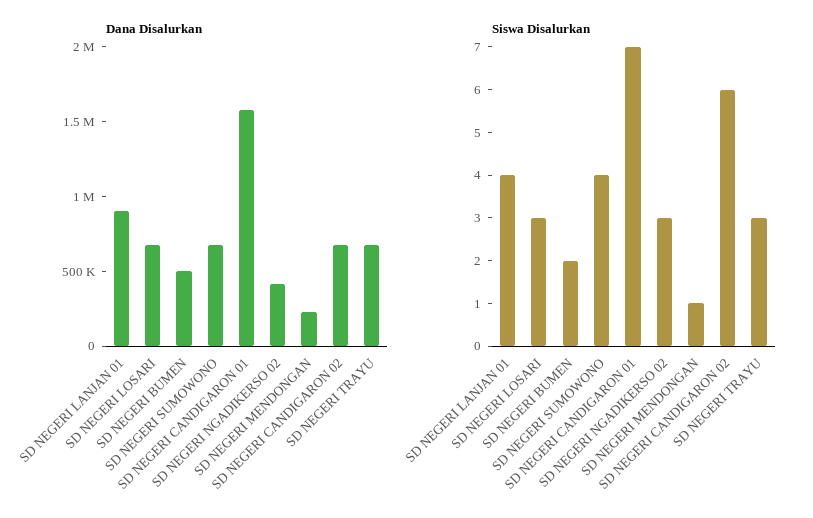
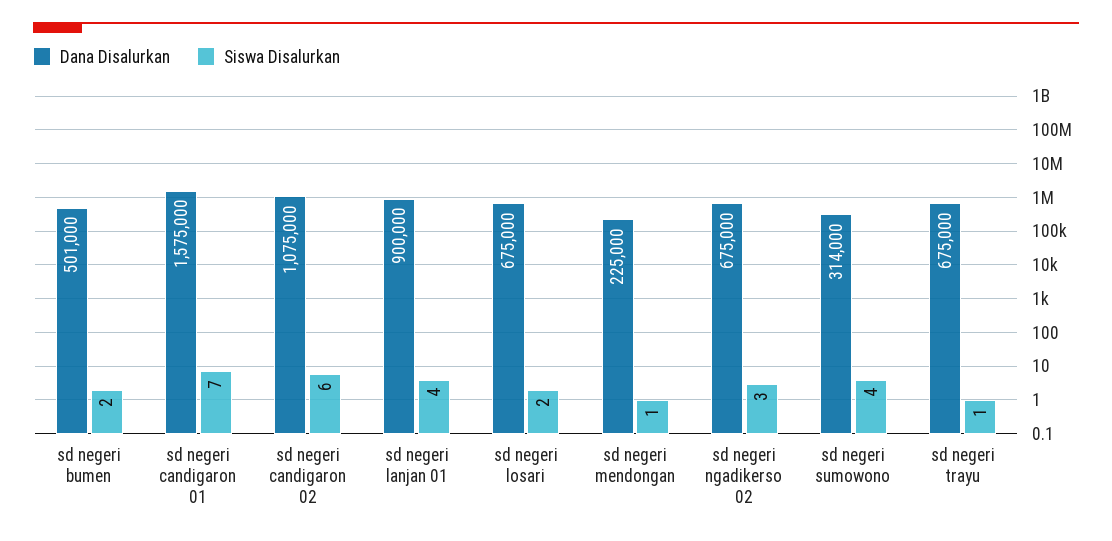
  {
    "Dana Disalurkan": {
      "SD NEGERI LANJAN 01": 900000,
      "SD NEGERI LOSARI": 675000,
      "SD NEGERI BUMEN": 501000,
-     "SD NEGERI SUMOWONO": 700000,
+     "SD NEGERI SUMOWONO": 314000,
      "SD NEGERI CANDIGARON 01": 1575000,
-     "SD NEGERI NGADIKERSO 02": 400000,
+     "SD NEGERI NGADIKERSO 02": 675000,
      "SD NEGERI MENDONGAN": 225000,
-     "SD NEGERI CANDIGARON 02": 700000,
+     "SD NEGERI CANDIGARON 02": 1075000,
      "SD NEGERI TRAYU": 675000
    },
    "Siswa Disalurkan": {
      "SD NEGERI LANJAN 01": 4,
-     "SD NEGERI LOSARI": 3,
+     "SD NEGERI LOSARI": 2,
      "SD NEGERI BUMEN": 2,
      "SD NEGERI SUMOWONO": 4,
      "SD NEGERI CANDIGARON 01": 7,
      "SD NEGERI NGADIKERSO 02": 3,
      "SD NEGERI MENDONGAN": 1,
      "SD NEGERI CANDIGARON 02": 6,
-     "SD NEGERI TRAYU": 3
+     "SD NEGERI TRAYU": 1
    }
  }

